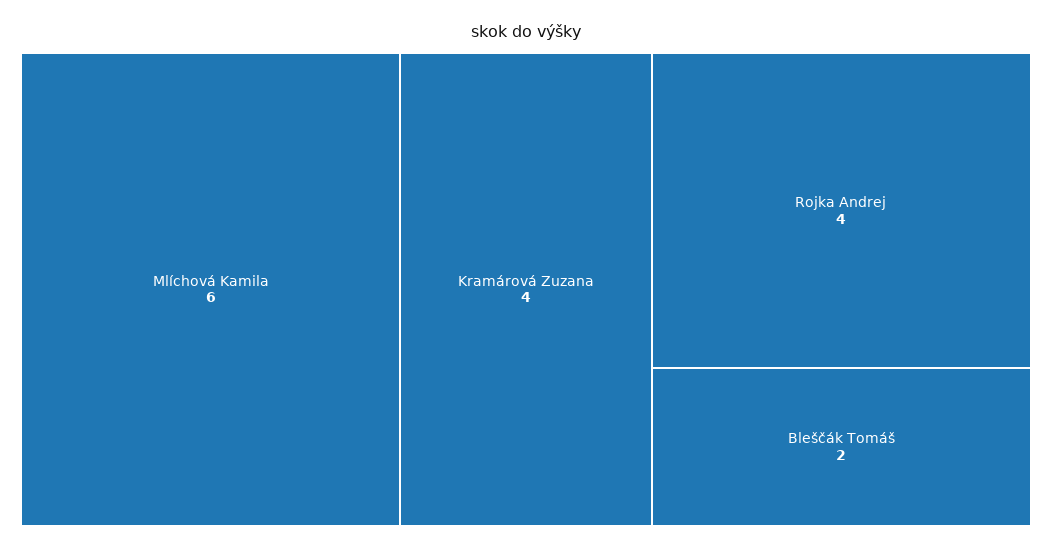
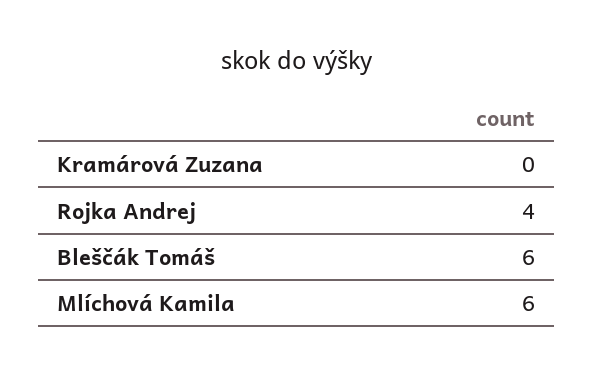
  {
    "Mlíchová Kamila": 6,
-   "Kramárová Zuzana": 4,
+   "Kramárová Zuzana": 0,
    "Rojka Andrej": 4,
-   "Bleščák Tomáš": 2
+   "Bleščák Tomáš": 6
  }

